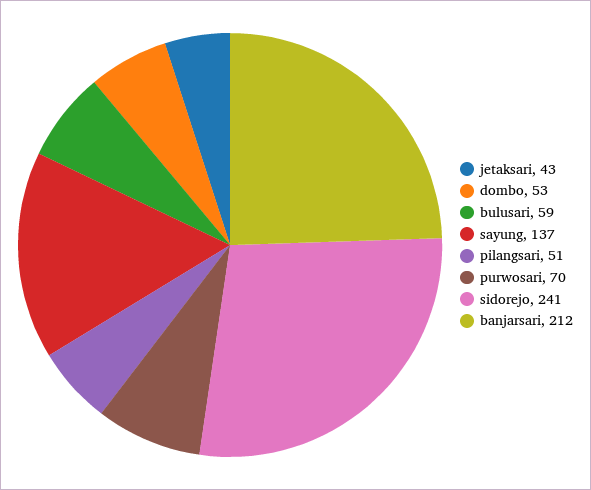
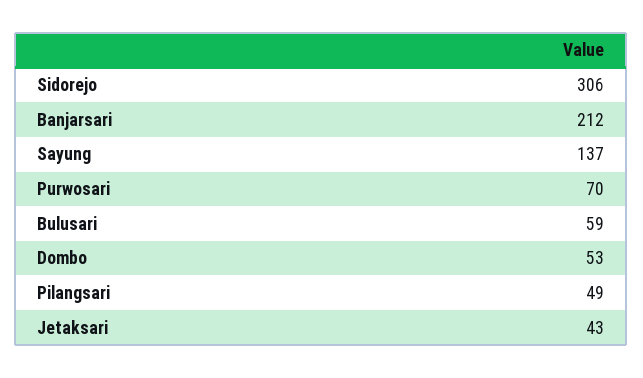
  {
    "jetaksari": 43,
    "dombo": 53,
    "bulusari": 59,
    "sayung": 137,
-   "pilangsari": 51,
+   "pilangsari": 49,
    "purwosari": 70,
-   "sidorejo": 241,
+   "sidorejo": 306,
    "banjarsari": 212
  }

